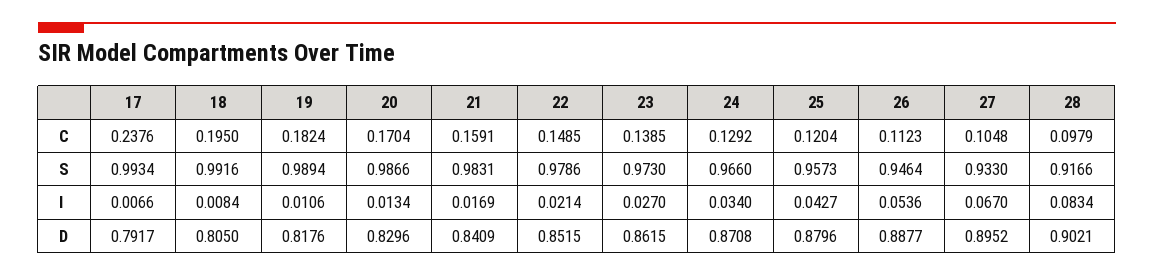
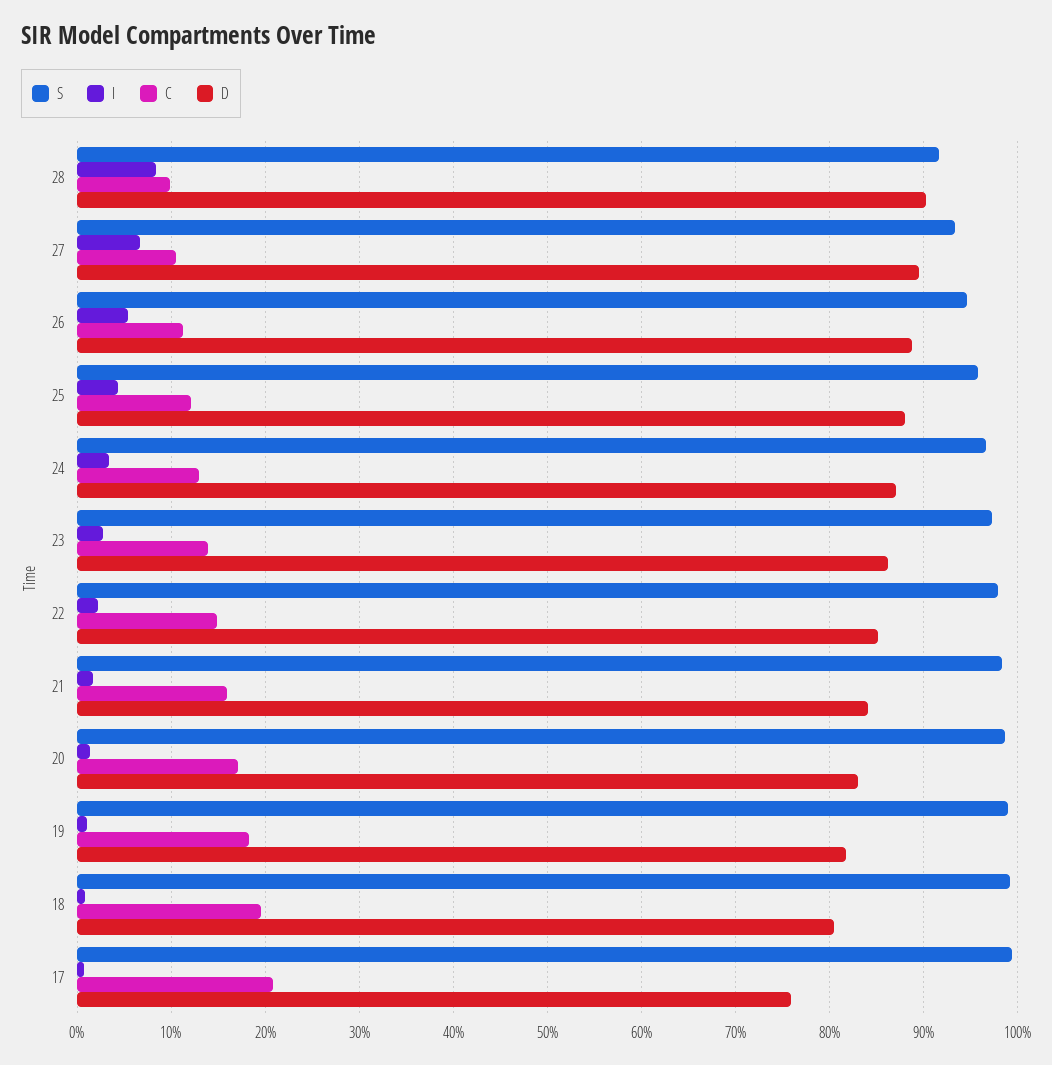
  {
    "C": {
-     "17": 0.2376,
+     "17": 0.21,
      "18": 0.195,
      "19": 0.1824,
      "20": 0.1704,
      "21": 0.1591,
      "22": 0.1485,
      "23": 0.1385,
      "24": 0.1292,
      "25": 0.1204,
      "26": 0.1123,
      "27": 0.1048,
      "28": 0.0979
    },
    "S": {
      "17": 0.9934,
      "18": 0.9916,
      "19": 0.9894,
      "20": 0.9866,
      "21": 0.9831,
      "22": 0.9786,
      "23": 0.973,
      "24": 0.966,
      "25": 0.9573,
      "26": 0.9464,
      "27": 0.933,
      "28": 0.9166
    },
    "I": {
      "17": 0.0066,
      "18": 0.0084,
      "19": 0.0106,
      "20": 0.0134,
      "21": 0.0169,
      "22": 0.0214,
      "23": 0.027,
      "24": 0.034,
      "25": 0.0427,
      "26": 0.0536,
      "27": 0.067,
      "28": 0.0834
    },
    "D": {
-     "17": 0.7917,
+     "17": 0.76,
      "18": 0.805,
      "19": 0.8176,
      "20": 0.8296,
      "21": 0.8409,
      "22": 0.8515,
      "23": 0.8615,
      "24": 0.8708,
      "25": 0.8796,
      "26": 0.8877,
      "27": 0.8952,
      "28": 0.9021
    }
  }

